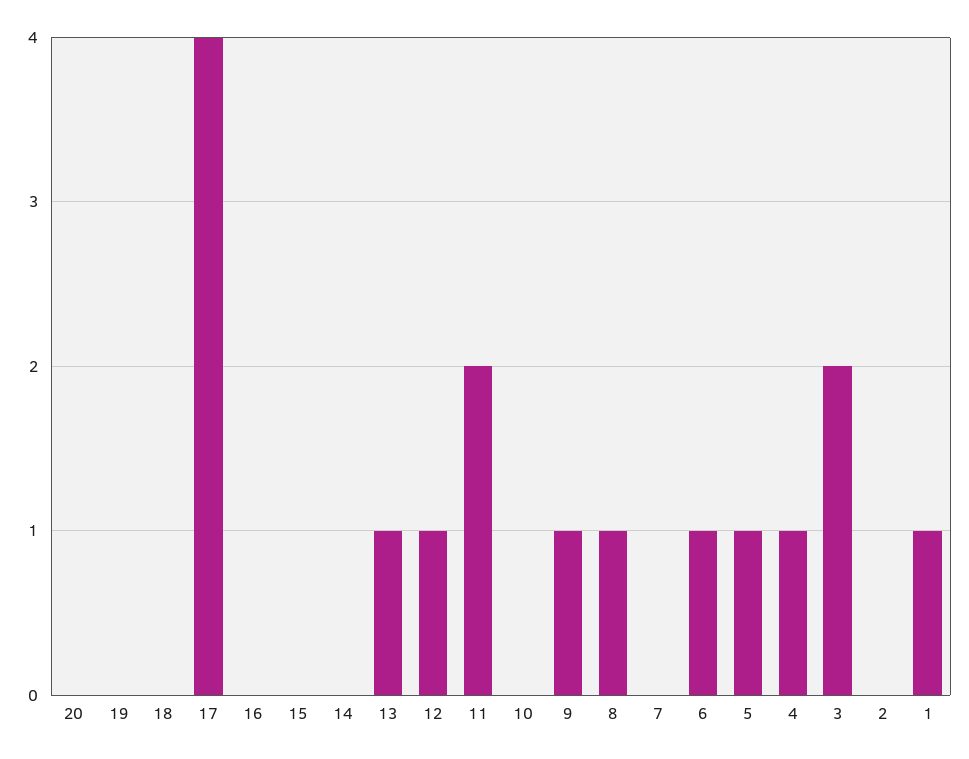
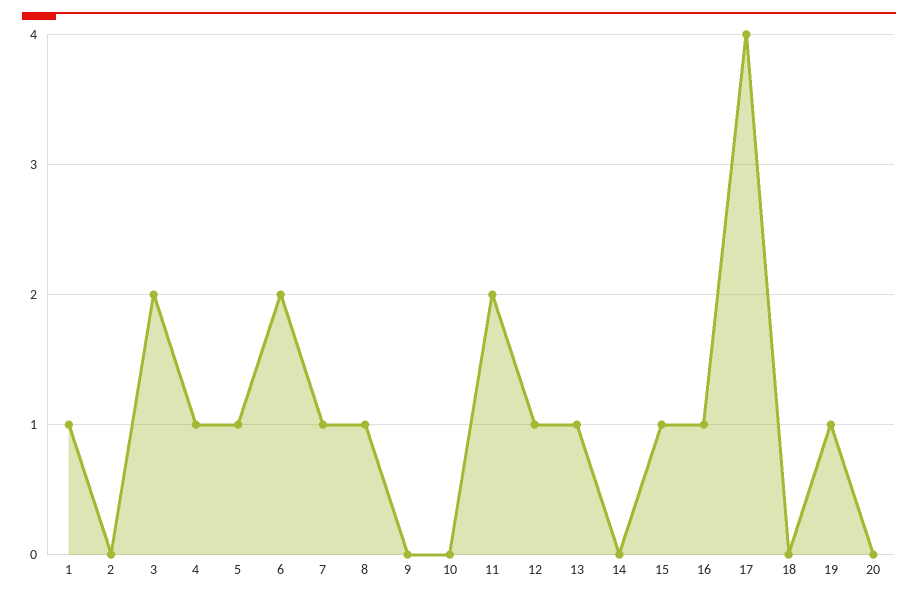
  {
    "20": 0,
-   "19": 0,
+   "19": 1,
    "18": 0,
    "17": 4,
-   "16": 0,
+   "16": 1,
-   "15": 0,
+   "15": 1,
    "14": 0,
    "13": 1,
    "12": 1,
    "11": 2,
    "10": 0,
-   "9": 1,
+   "9": 0,
    "8": 1,
-   "7": 0,
+   "7": 1,
-   "6": 1,
+   "6": 2,
    "5": 1,
    "4": 1,
    "3": 2,
    "2": 0,
    "1": 1
  }

